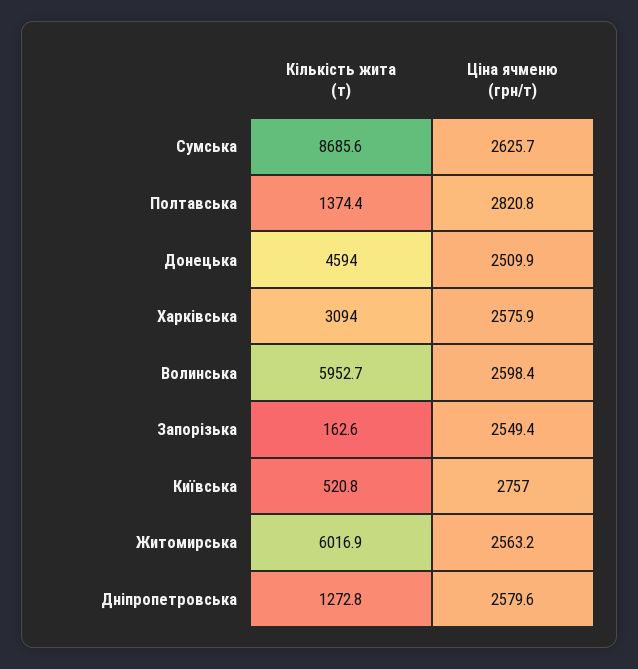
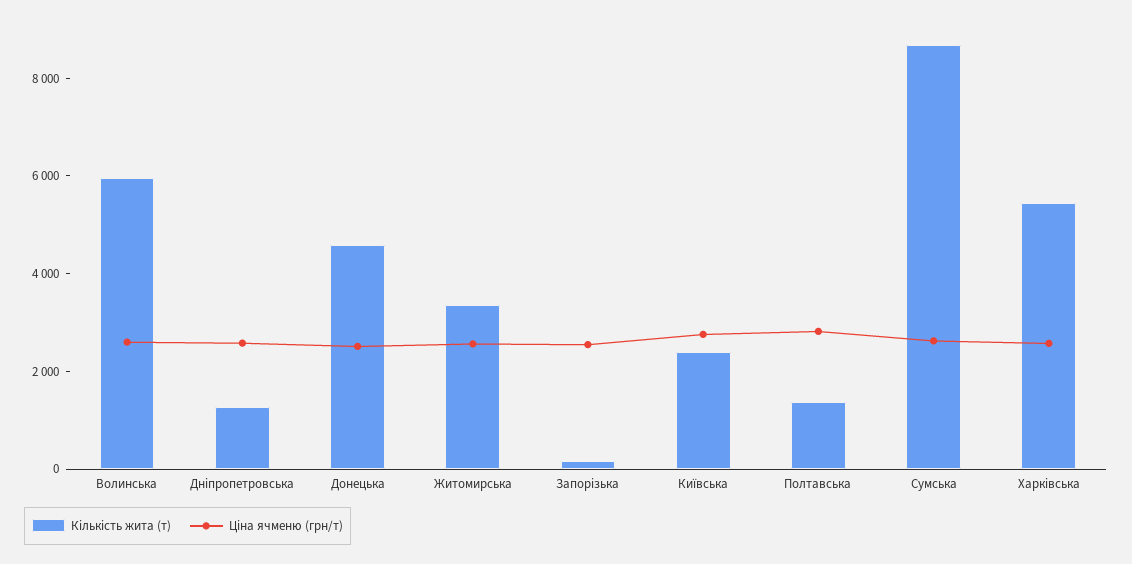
  {
    "Кількість жита (т)": {
      "Сумська": 8685.6,
      "Полтавська": 1374.4,
      "Донецька": 4594,
-     "Харківська": 3094,
+     "Харківська": 5500,
      "Волинська": 5952.7,
      "Запорізька": 162.6,
-     "Київська": 520.8,
+     "Київська": 2500,
-     "Житомирська": 6016.9,
+     "Житомирська": 3500,
      "Дніпропетровська": 1272.8
    },
    "Ціна ячменю (грн/т)": {
      "Сумська": 2625.7,
      "Полтавська": 2820.8,
      "Донецька": 2509.9,
      "Харківська": 2575.9,
      "Волинська": 2598.4,
      "Запорізька": 2549.4,
      "Київська": 2757,
      "Житомирська": 2563.2,
      "Дніпропетровська": 2579.6
    }
  }

